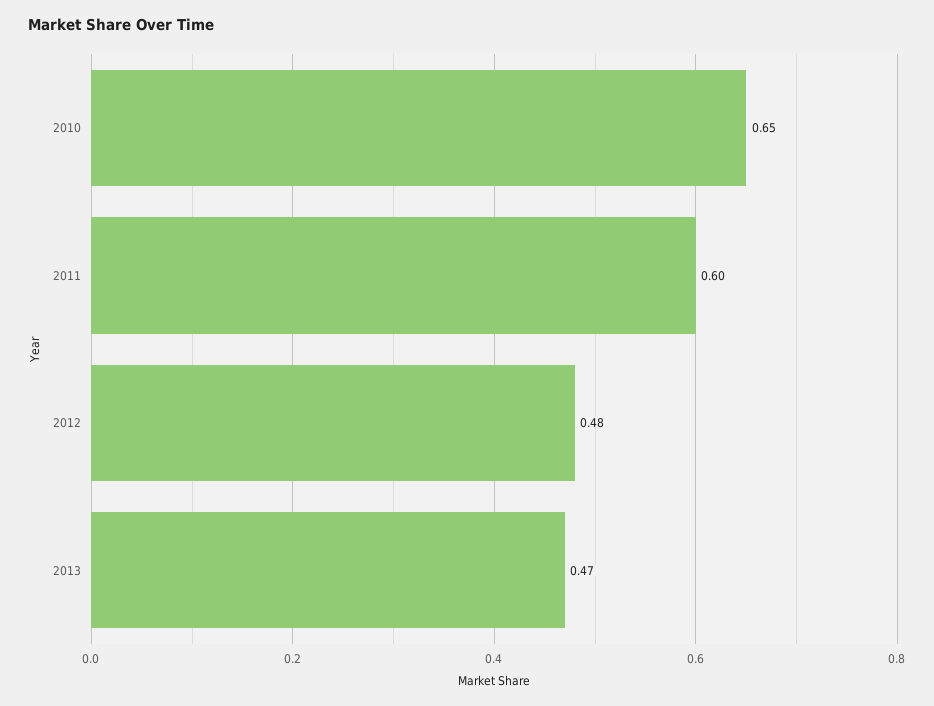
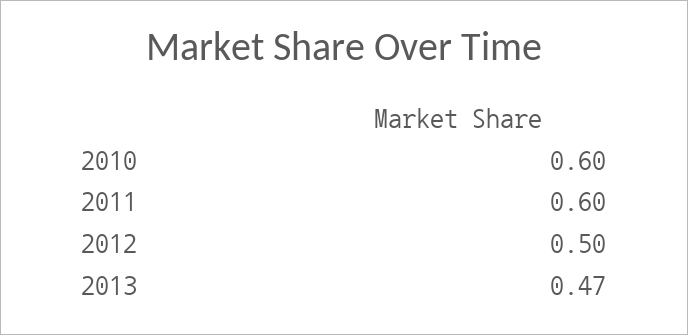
  {
-   "2010": 0.65,
+   "2010": 0.6,
    "2011": 0.6,
-   "2012": 0.48,
+   "2012": 0.5,
    "2013": 0.47
  }

